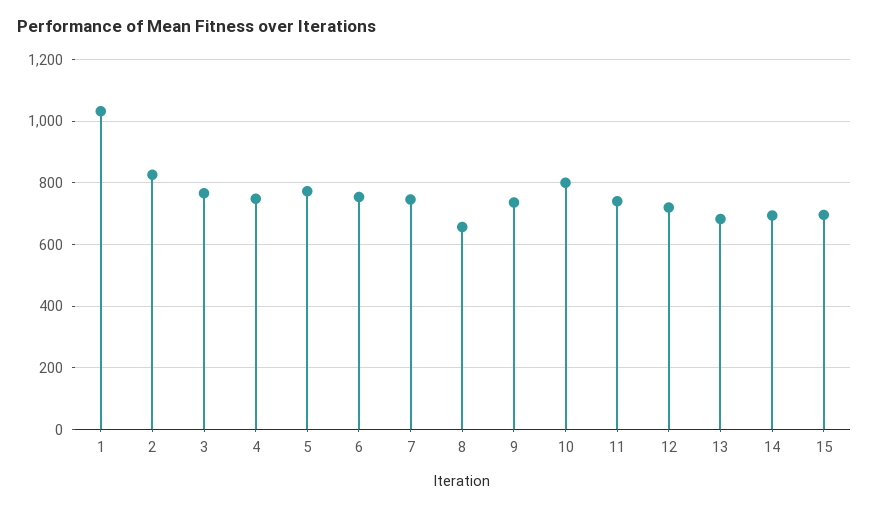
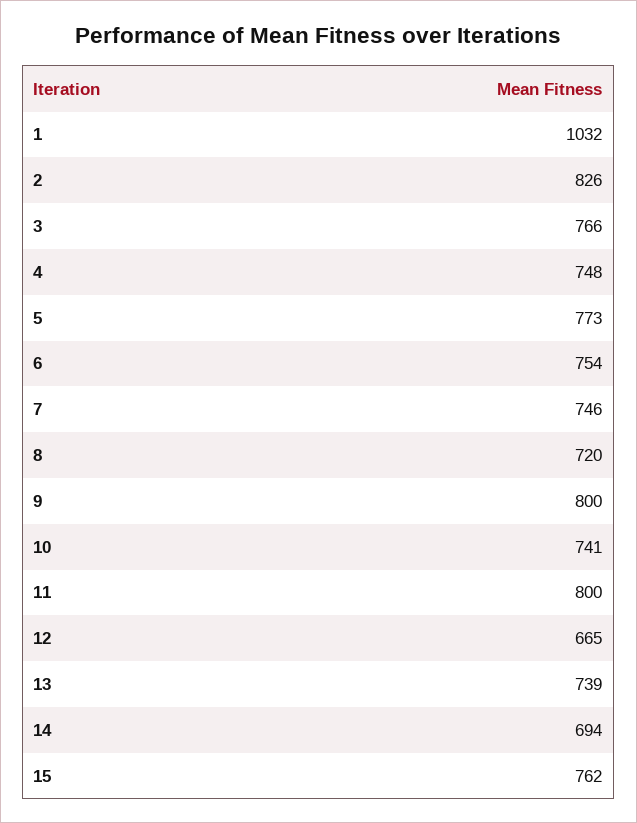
  {
    "1": 1032,
    "2": 826,
    "3": 766,
    "4": 748,
    "5": 773,
    "6": 754,
    "7": 746,
-   "8": 660,
+   "8": 720,
-   "9": 740,
+   "9": 800,
-   "10": 800,
+   "10": 741,
-   "11": 740,
+   "11": 800,
-   "12": 720,
+   "12": 665,
-   "13": 680,
+   "13": 739,
    "14": 694,
-   "15": 700
+   "15": 762
  }

